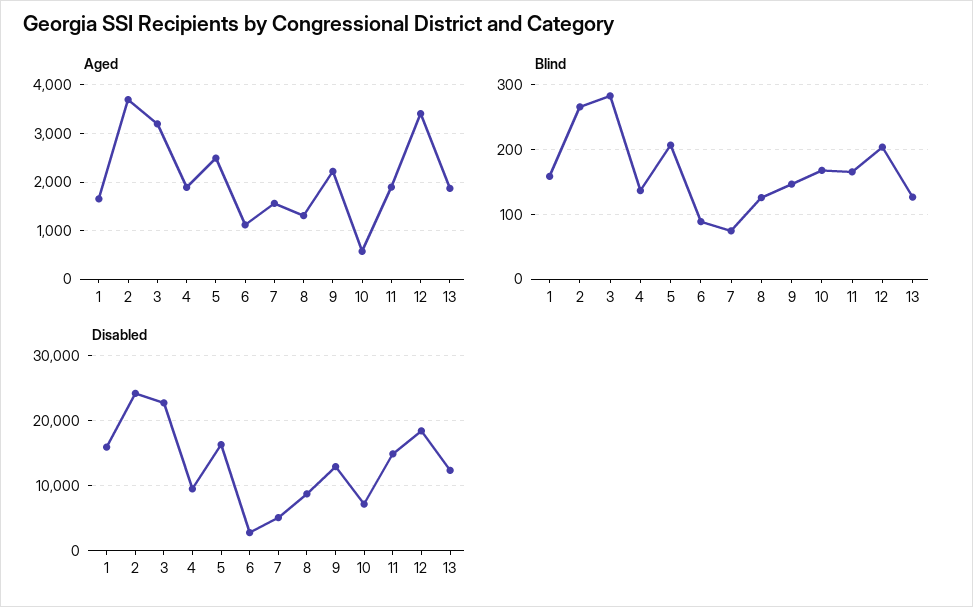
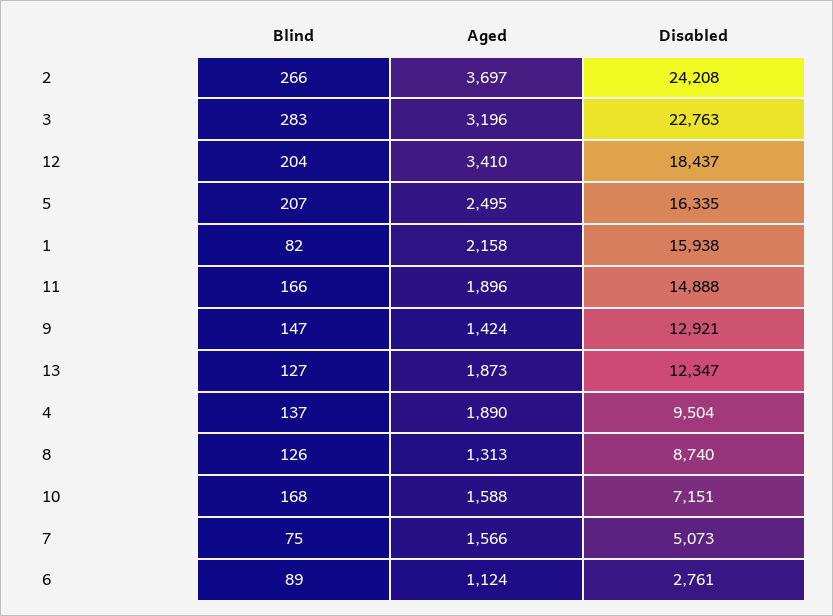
  {
    "Aged": {
-     "1": 1600,
+     "1": 2158,
      "2": 3697,
      "3": 3196,
      "4": 1890,
      "5": 2495,
      "6": 1124,
      "7": 1566,
      "8": 1313,
-     "9": 2200,
+     "9": 1424,
-     "10": 600,
+     "10": 1588,
      "11": 1896,
      "12": 3410,
      "13": 1873
    },
    "Blind": {
-     "1": 160,
+     "1": 82,
      "2": 266,
      "3": 283,
      "4": 137,
      "5": 207,
      "6": 89,
      "7": 75,
      "8": 126,
      "9": 147,
      "10": 168,
      "11": 166,
      "12": 204,
      "13": 127
    },
    "Disabled": {
      "1": 15938,
      "2": 24208,
      "3": 22763,
      "4": 9504,
      "5": 16335,
      "6": 2761,
      "7": 5073,
      "8": 8740,
      "9": 12921,
      "10": 7151,
      "11": 14888,
      "12": 18437,
      "13": 12347
    }
  }

